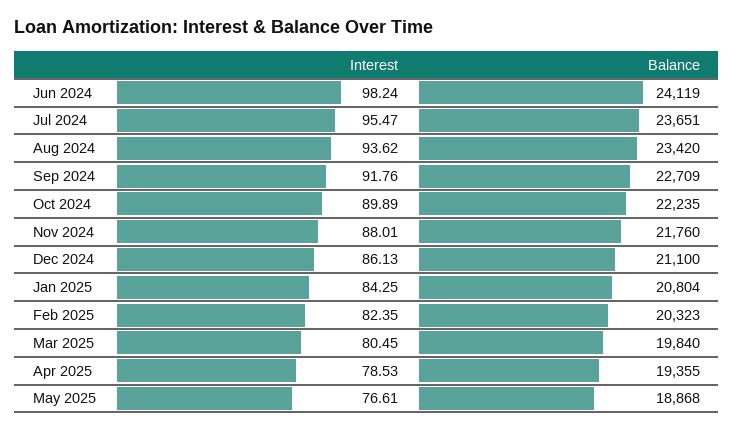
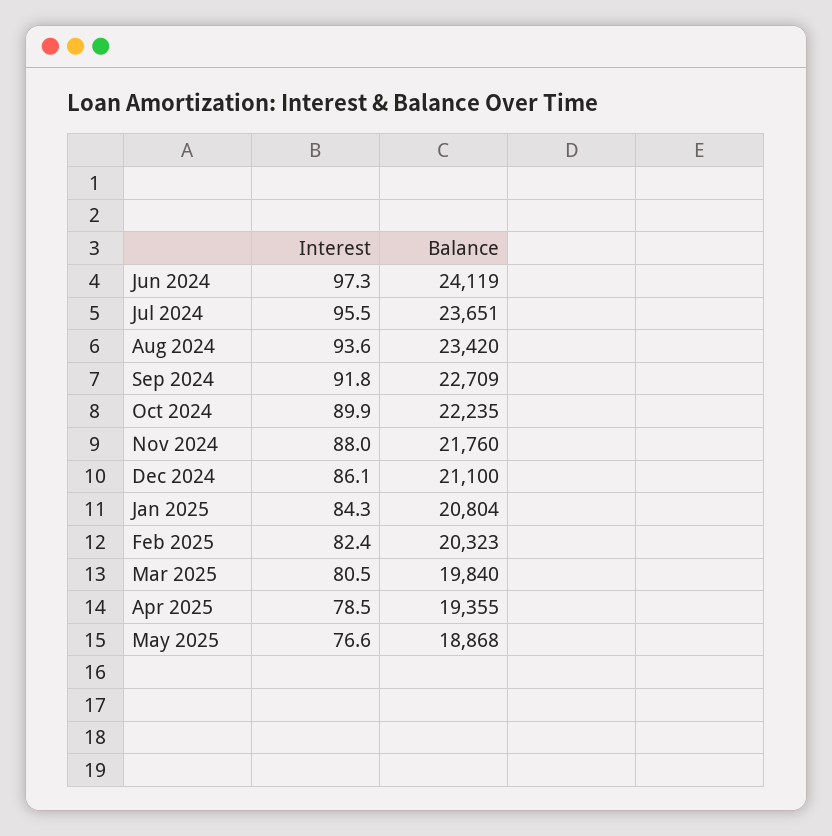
  {
    "Interest": {
-     "Jun 2024": 98.24,
+     "Jun 2024": 97.3,
      "Jul 2024": 95.47,
      "Aug 2024": 93.62,
      "Sep 2024": 91.76,
      "Oct 2024": 89.89,
      "Nov 2024": 88.01,
      "Dec 2024": 86.13,
      "Jan 2025": 84.25,
      "Feb 2025": 82.35,
      "Mar 2025": 80.45,
      "Apr 2025": 78.53,
      "May 2025": 76.61
    },
    "Balance": {
      "Jun 2024": 24119,
      "Jul 2024": 23651,
      "Aug 2024": 23420,
      "Sep 2024": 22709,
      "Oct 2024": 22235,
      "Nov 2024": 21760,
      "Dec 2024": 21100,
      "Jan 2025": 20804,
      "Feb 2025": 20323,
      "Mar 2025": 19840,
      "Apr 2025": 19355,
      "May 2025": 18868
    }
  }

